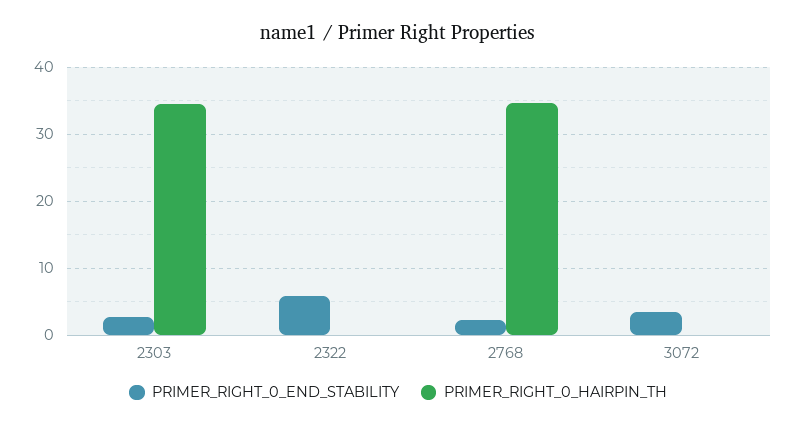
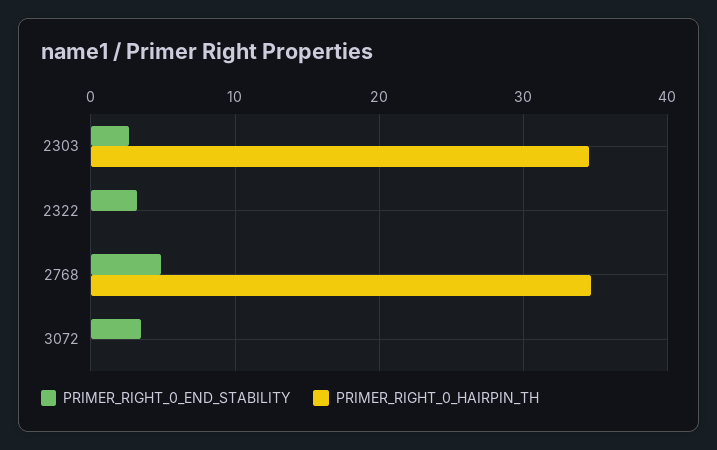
  {
    "PRIMER_RIGHT_0_END_STABILITY": {
      "2303": 3,
-     "2322": 6,
+     "2322": 3,
-     "2768": 2,
+     "2768": 5,
      "3072": 3
    },
    "PRIMER_RIGHT_0_HAIRPIN_TH": {
      "2303": 35,
      "2322": 0,
      "2768": 35,
      "3072": 0
    }
  }

